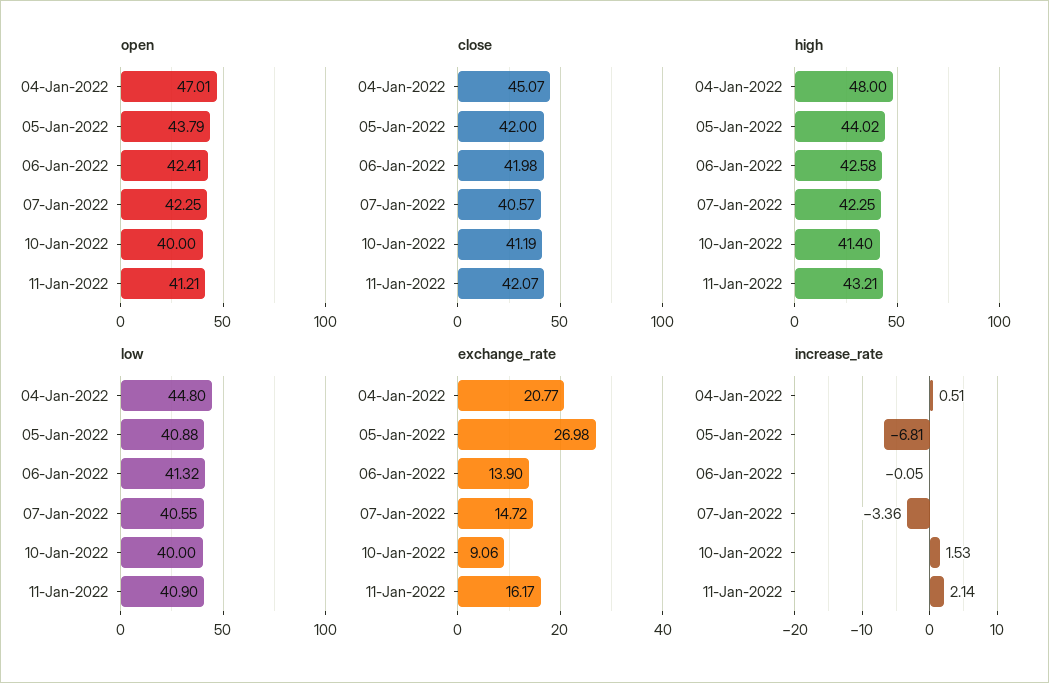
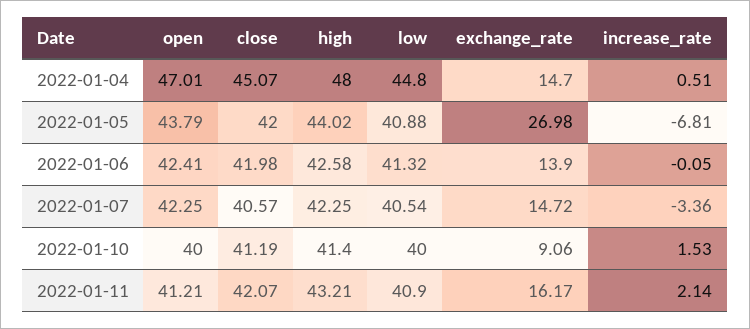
  {
    "open": {
      "04-Jan-2022": 47.01,
      "05-Jan-2022": 43.79,
      "06-Jan-2022": 42.41,
      "07-Jan-2022": 42.25,
      "10-Jan-2022": 40,
      "11-Jan-2022": 41.21
    },
    "close": {
      "04-Jan-2022": 45.07,
      "05-Jan-2022": 42,
      "06-Jan-2022": 41.98,
      "07-Jan-2022": 40.57,
      "10-Jan-2022": 41.19,
      "11-Jan-2022": 42.07
    },
    "high": {
      "04-Jan-2022": 48,
      "05-Jan-2022": 44.02,
      "06-Jan-2022": 42.58,
      "07-Jan-2022": 42.25,
      "10-Jan-2022": 41.4,
      "11-Jan-2022": 43.21
    },
    "low": {
      "04-Jan-2022": 44.8,
      "05-Jan-2022": 40.88,
      "06-Jan-2022": 41.32,
-     "07-Jan-2022": 40.55,
+     "07-Jan-2022": 40.54,
      "10-Jan-2022": 40,
      "11-Jan-2022": 40.9
    },
    "exchange_rate": {
-     "04-Jan-2022": 20.77,
+     "04-Jan-2022": 14.7,
      "05-Jan-2022": 26.98,
      "06-Jan-2022": 13.9,
      "07-Jan-2022": 14.72,
      "10-Jan-2022": 9.06,
      "11-Jan-2022": 16.17
    },
    "increase_rate": {
      "04-Jan-2022": 0.51,
      "05-Jan-2022": -6.81,
      "06-Jan-2022": -0.05,
      "07-Jan-2022": -3.36,
      "10-Jan-2022": 1.53,
      "11-Jan-2022": 2.14
    }
  }

